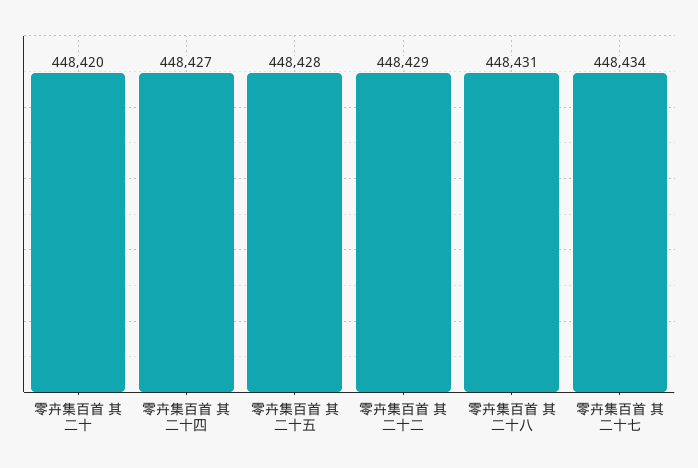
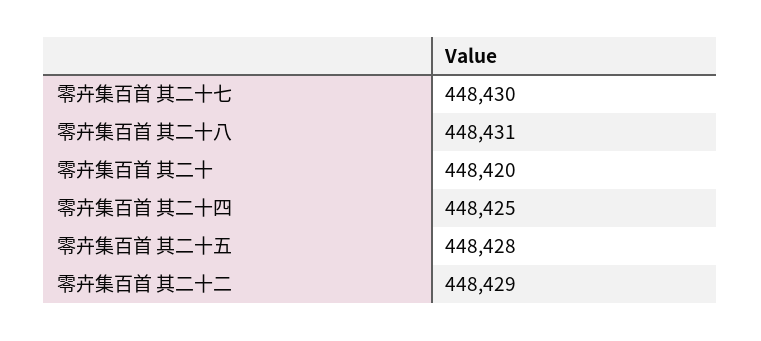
  {
    "零卉集百首 其二十": 448420,
-   "零卉集百首 其二十四": 448427,
+   "零卉集百首 其二十四": 448425,
    "零卉集百首 其二十五": 448428,
    "零卉集百首 其二十二": 448429,
    "零卉集百首 其二十八": 448431,
-   "零卉集百首 其二十七": 448434
+   "零卉集百首 其二十七": 448430
  }

